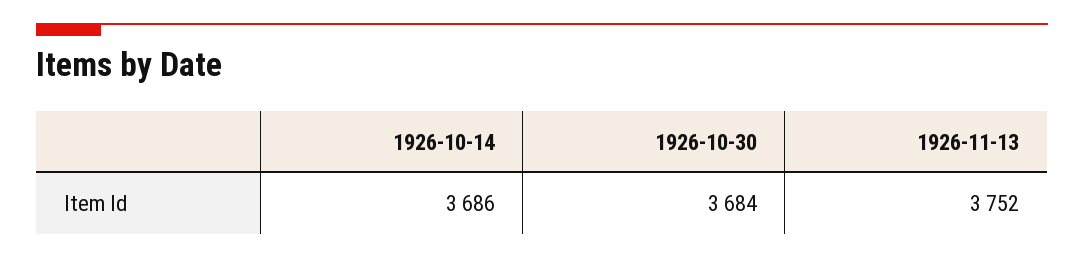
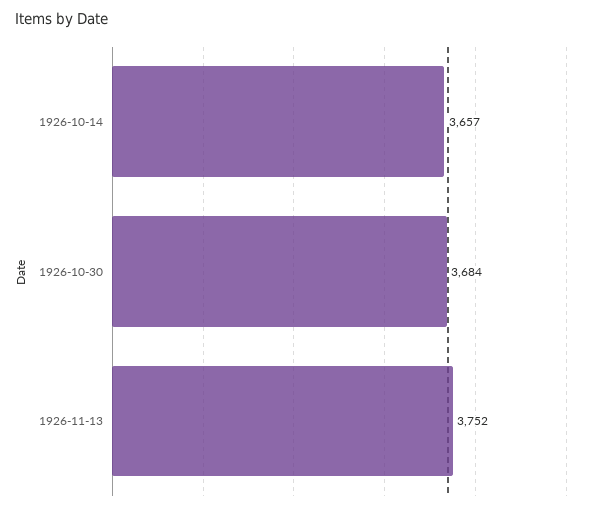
  {
-   "1926-10-14": 3686,
+   "1926-10-14": 3657,
    "1926-10-30": 3684,
    "1926-11-13": 3752
  }

